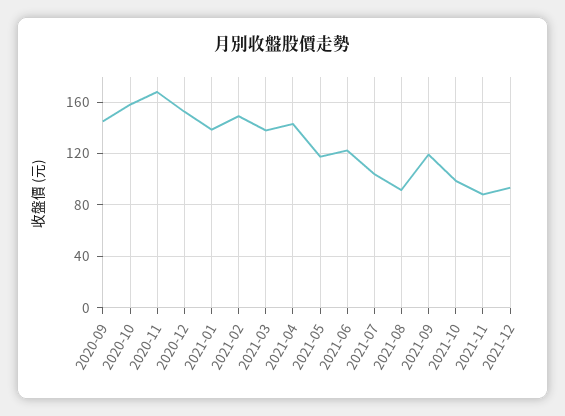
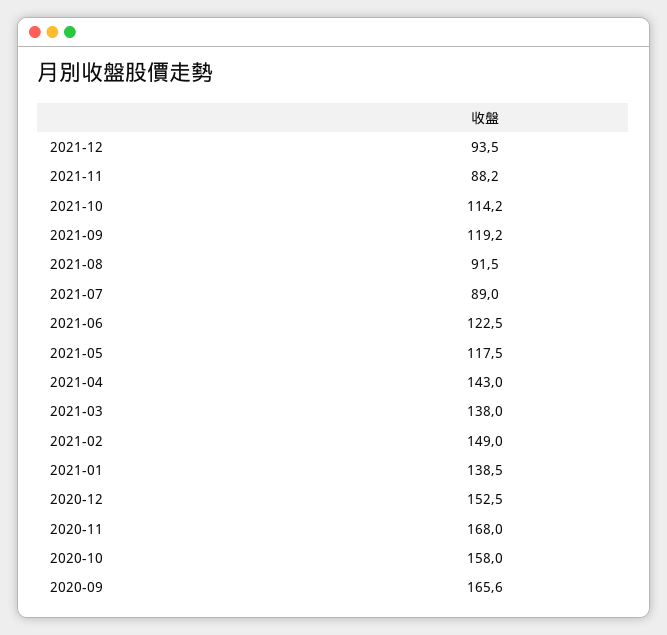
  {
-   "2020-09": 145,
+   "2020-09": 165.6,
    "2020-10": 158,
    "2020-11": 168,
    "2020-12": 152.5,
    "2021-01": 138.5,
    "2021-02": 149,
    "2021-03": 138,
    "2021-04": 143,
    "2021-05": 117.5,
    "2021-06": 122.5,
-   "2021-07": 105,
+   "2021-07": 89,
    "2021-08": 91.5,
    "2021-09": 119.2,
-   "2021-10": 100,
+   "2021-10": 114.2,
    "2021-11": 88.2,
    "2021-12": 93.5
  }

